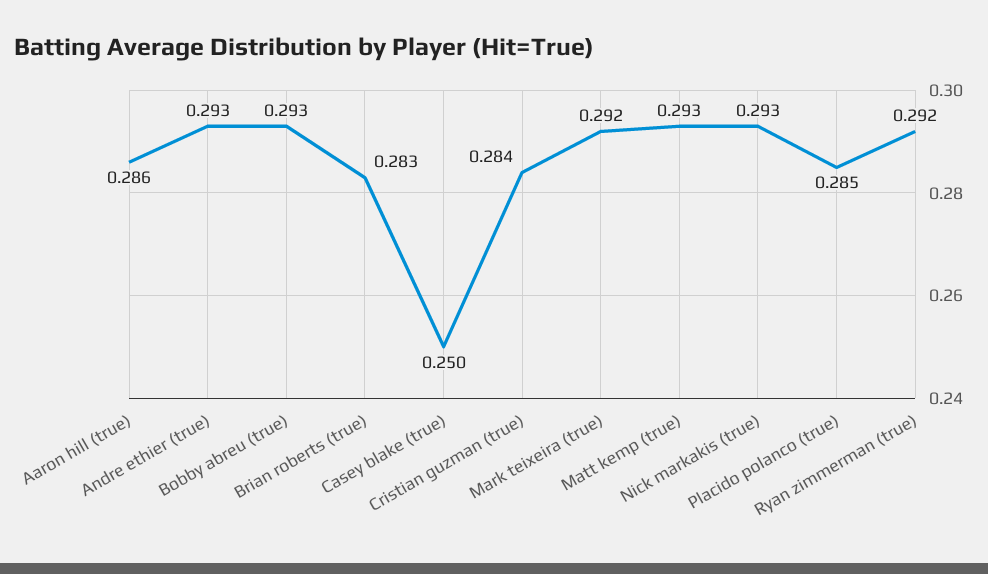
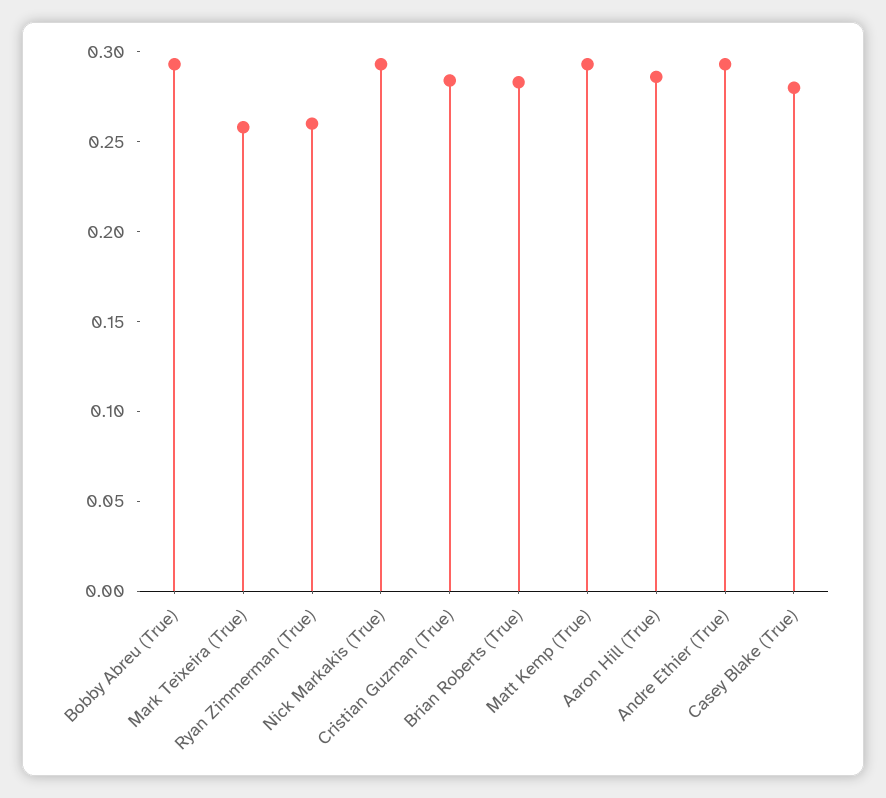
  {
    "Aaron hill (true)": 0.286,
    "Andre ethier (true)": 0.293,
    "Bobby abreu (true)": 0.293,
    "Brian roberts (true)": 0.283,
-   "Casey blake (true)": 0.25,
+   "Casey blake (true)": 0.28,
    "Cristian guzman (true)": 0.284,
-   "Mark teixeira (true)": 0.292,
+   "Mark teixeira (true)": 0.26,
    "Matt kemp (true)": 0.293,
    "Nick markakis (true)": 0.293,
-   "Placido polanco (true)": 0.285,
-   "Ryan zimmerman (true)": 0.292
+   "Ryan zimmerman (true)": 0.26
  }

